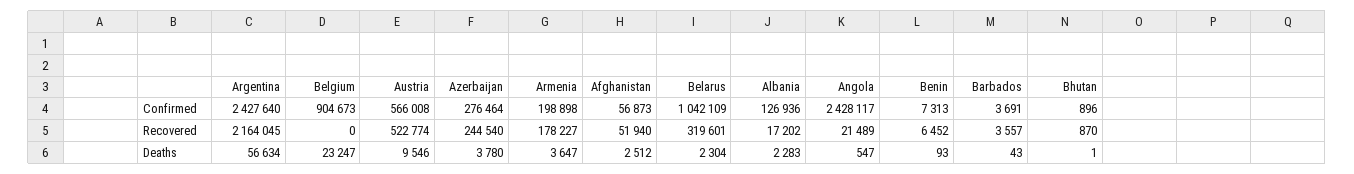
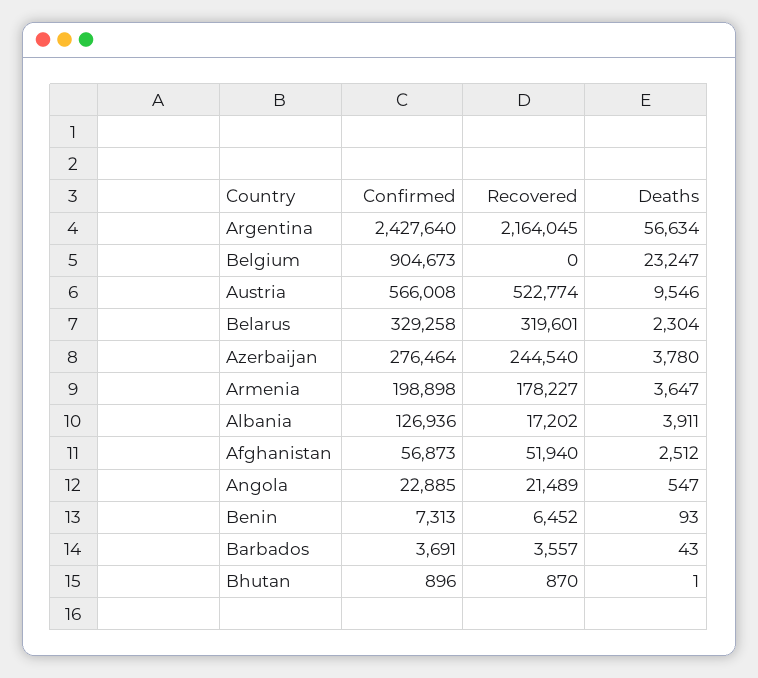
  {
    "Argentina": {
      "Confirmed": 2427640,
      "Recovered": 2164045,
      "Deaths": 56634
    },
    "Belgium": {
      "Confirmed": 904673,
      "Recovered": 0,
      "Deaths": 23247
    },
    "Austria": {
      "Confirmed": 566008,
      "Recovered": 522774,
      "Deaths": 9546
    },
    "Azerbaijan": {
      "Confirmed": 276464,
      "Recovered": 244540,
      "Deaths": 3780
    },
    "Armenia": {
      "Confirmed": 198898,
      "Recovered": 178227,
      "Deaths": 3647
    },
    "Afghanistan": {
      "Confirmed": 56873,
      "Recovered": 51940,
      "Deaths": 2512
    },
    "Belarus": {
-     "Confirmed": 1042109,
+     "Confirmed": 329258,
      "Recovered": 319601,
      "Deaths": 2304
    },
    "Albania": {
      "Confirmed": 126936,
      "Recovered": 17202,
-     "Deaths": 2283
+     "Deaths": 3911
    },
    "Angola": {
-     "Confirmed": 2428117,
+     "Confirmed": 22885,
      "Recovered": 21489,
      "Deaths": 547
    },
    "Benin": {
      "Confirmed": 7313,
      "Recovered": 6452,
      "Deaths": 93
    },
    "Barbados": {
      "Confirmed": 3691,
      "Recovered": 3557,
      "Deaths": 43
    },
    "Bhutan": {
      "Confirmed": 896,
      "Recovered": 870,
      "Deaths": 1
    }
  }

